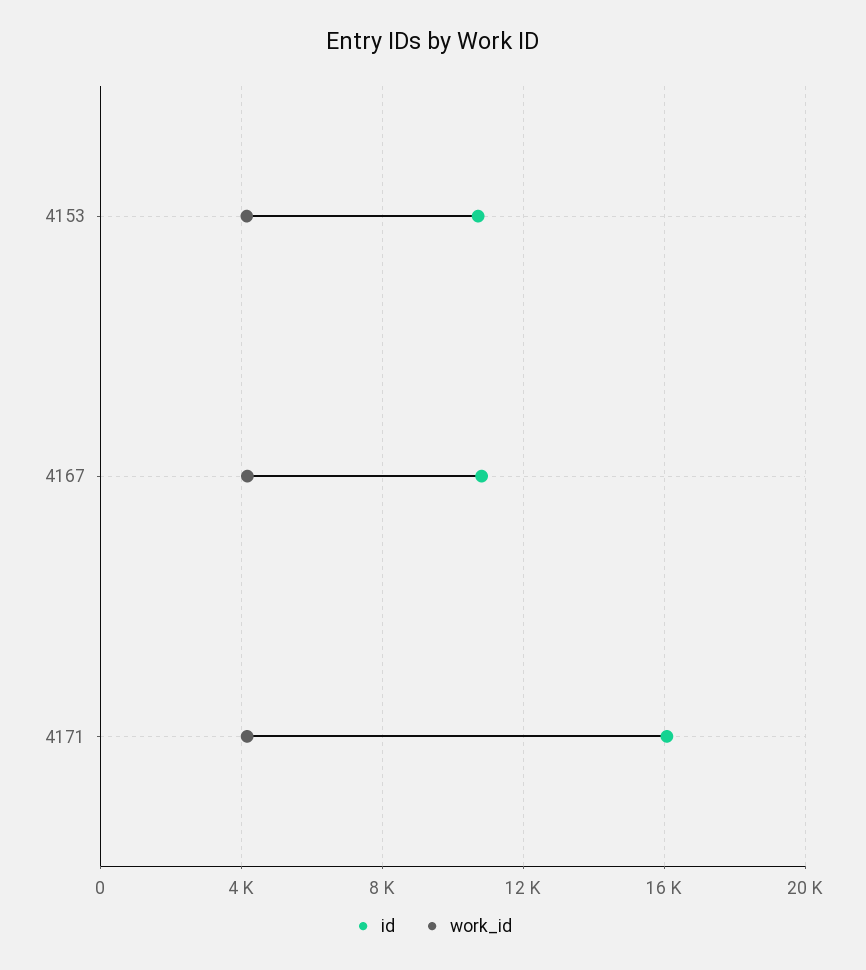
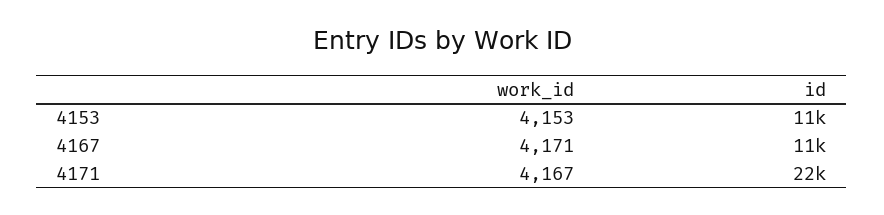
  {
    "id": {
      "4153": 11000,
      "4167": 11000,
-     "4171": 16000
+     "4171": 22000
    },
    "work_id": {
      "4153": 4153,
      "4167": 4171,
      "4171": 4167
    }
  }

